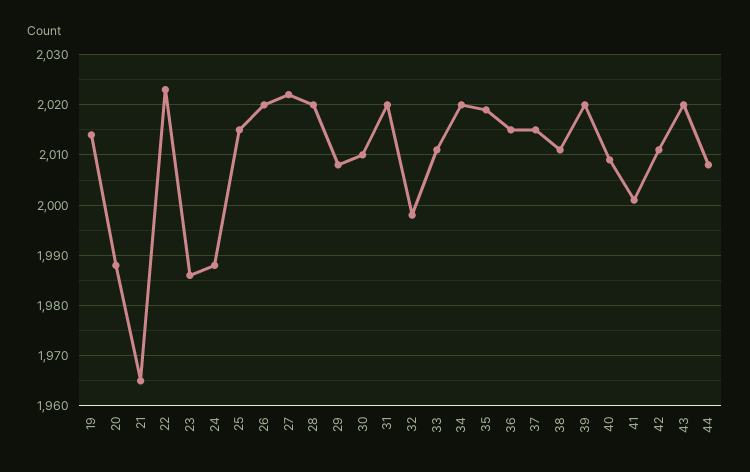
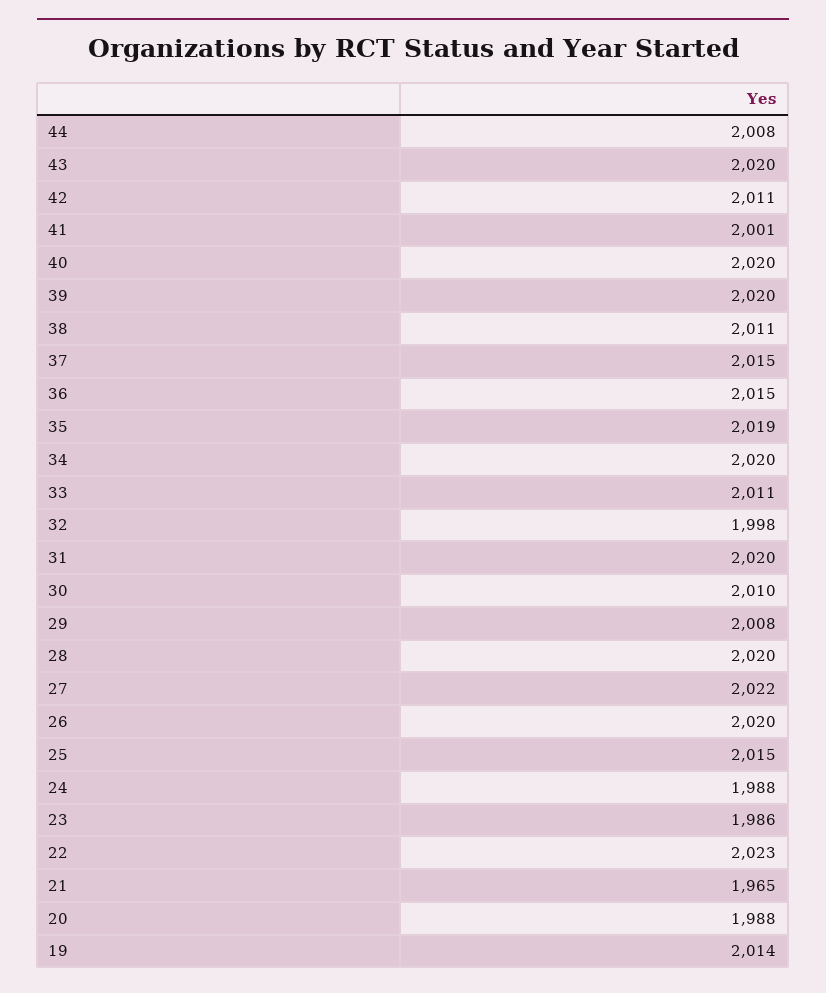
  {
    "19": 2014,
    "20": 1988,
    "21": 1965,
    "22": 2023,
    "23": 1986,
    "24": 1988,
    "25": 2015,
    "26": 2020,
    "27": 2022,
    "28": 2020,
    "29": 2008,
    "30": 2010,
    "31": 2020,
    "32": 1998,
    "33": 2011,
    "34": 2020,
    "35": 2019,
    "36": 2015,
    "37": 2015,
    "38": 2011,
    "39": 2020,
-   "40": 2010,
+   "40": 2020,
    "41": 2001,
    "42": 2011,
    "43": 2020,
    "44": 2008
  }

